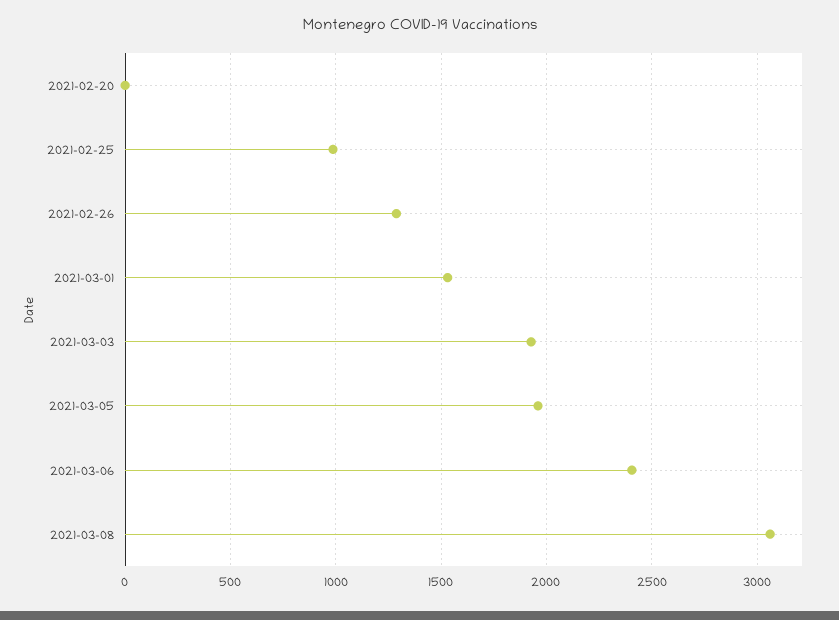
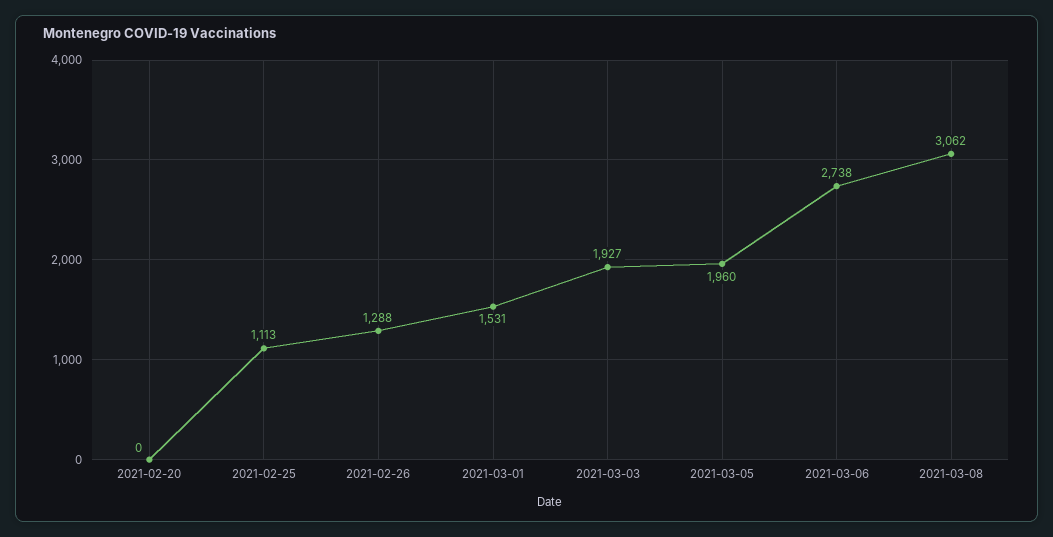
  {
    "2021-02-20": 0,
-   "2021-02-25": 1000,
+   "2021-02-25": 1113,
    "2021-02-26": 1288,
    "2021-03-01": 1531,
    "2021-03-03": 1927,
    "2021-03-05": 1960,
-   "2021-03-06": 2400,
+   "2021-03-06": 2738,
    "2021-03-08": 3062
  }

